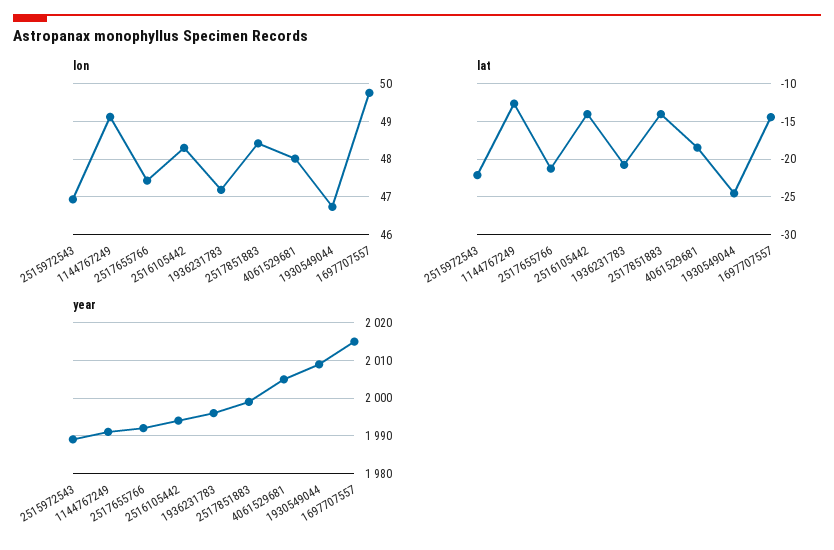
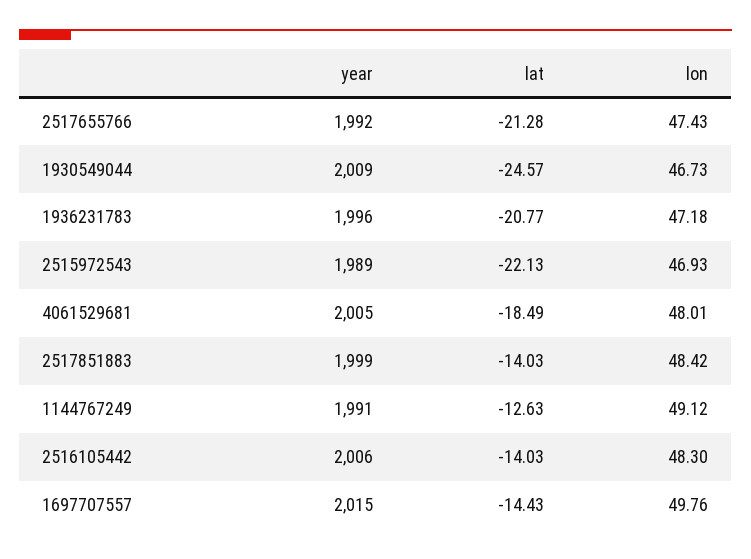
  {
    "lon": {
      "2515972543": 46.93,
      "1144767249": 49.12,
      "2517655766": 47.43,
      "2516105442": 48.3,
      "1936231783": 47.18,
      "2517851883": 48.42,
      "4061529681": 48.01,
      "1930549044": 46.73,
      "1697707557": 49.76
    },
    "lat": {
      "2515972543": -22.13,
      "1144767249": -12.63,
      "2517655766": -21.28,
      "2516105442": -14.03,
      "1936231783": -20.77,
      "2517851883": -14.03,
      "4061529681": -18.49,
      "1930549044": -24.57,
      "1697707557": -14.43
    },
    "year": {
      "2515972543": 1989,
      "1144767249": 1991,
      "2517655766": 1992,
-     "2516105442": 1995,
+     "2516105442": 2006,
      "1936231783": 1996,
      "2517851883": 1999,
      "4061529681": 2005,
      "1930549044": 2009,
      "1697707557": 2015
    }
  }

